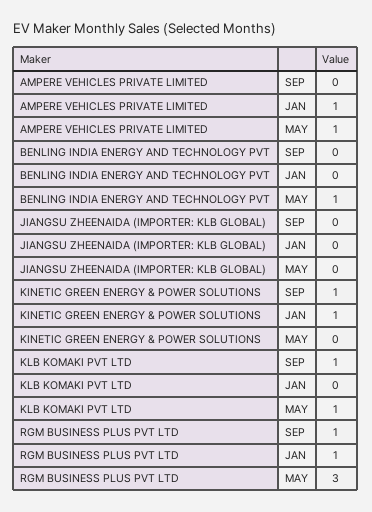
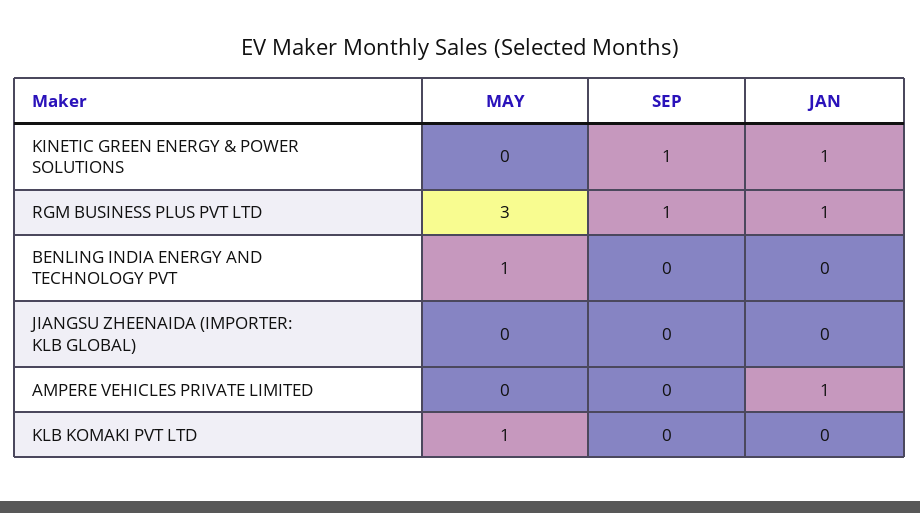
  {
    "AMPERE VEHICLES PRIVATE LIMITED": {
      "SEP": 0,
      "JAN": 1,
-     "MAY": 1
+     "MAY": 0
    },
    "BENLING INDIA ENERGY AND TECHNOLOGY PVT": {
      "SEP": 0,
      "JAN": 0,
      "MAY": 1
    },
    "JIANGSU ZHEENAIDA (IMPORTER: KLB GLOBAL)": {
      "SEP": 0,
      "JAN": 0,
      "MAY": 0
    },
    "KINETIC GREEN ENERGY & POWER SOLUTIONS": {
      "SEP": 1,
      "JAN": 1,
      "MAY": 0
    },
    "KLB KOMAKI PVT LTD": {
-     "SEP": 1,
+     "SEP": 0,
      "JAN": 0,
      "MAY": 1
    },
    "RGM BUSINESS PLUS PVT LTD": {
      "SEP": 1,
      "JAN": 1,
      "MAY": 3
    }
  }

